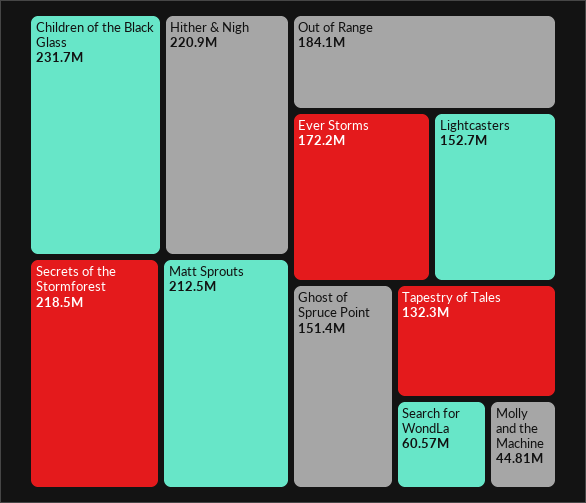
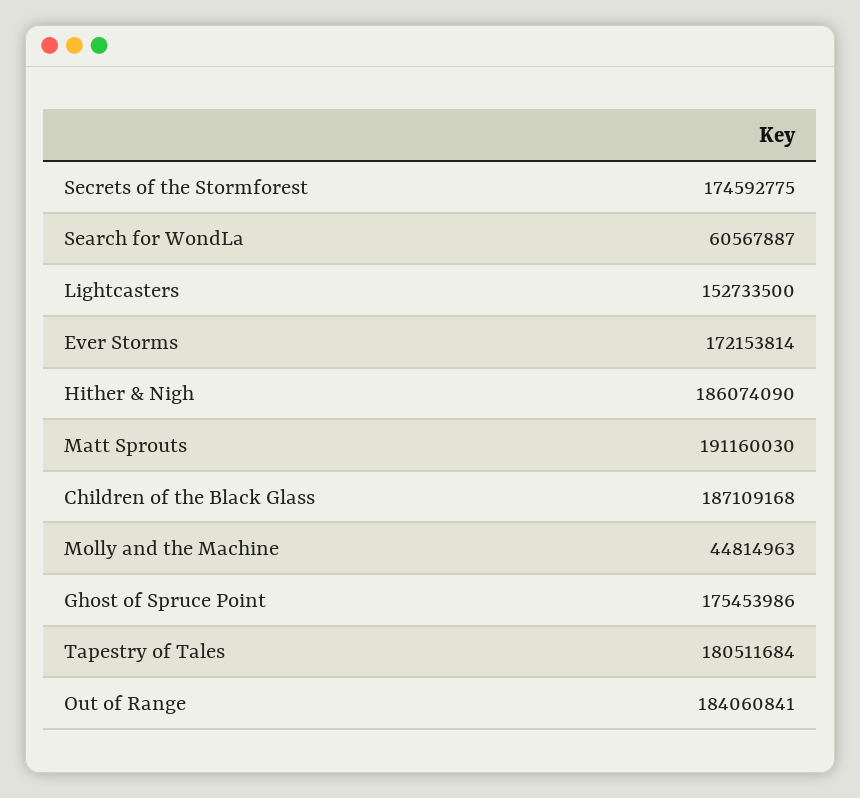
  {
-   "Children of the Black Glass": 231700000,
+   "Children of the Black Glass": 187109168,
-   "Hither & Nigh": 220900000,
+   "Hither & Nigh": 186074090,
-   "Secrets of the Stormforest": 218500000,
+   "Secrets of the Stormforest": 174592775,
-   "Matt Sprouts": 212500000,
+   "Matt Sprouts": 191160030,
    "Out of Range": 184060841,
    "Ever Storms": 172153814,
    "Lightcasters": 152733500,
-   "Ghost of Spruce Point": 151400000,
+   "Ghost of Spruce Point": 175453986,
-   "Tapestry of Tales": 132300000,
+   "Tapestry of Tales": 180511684,
    "Search for WondLa": 60567887,
    "Molly and the Machine": 44814963
  }

